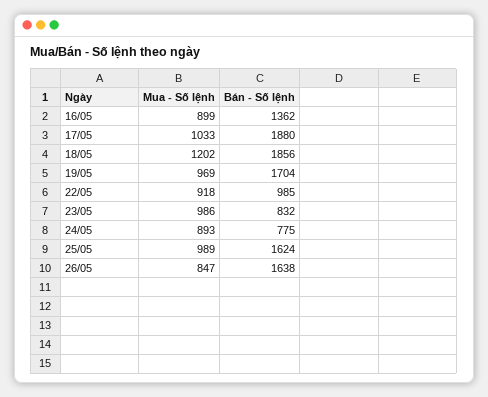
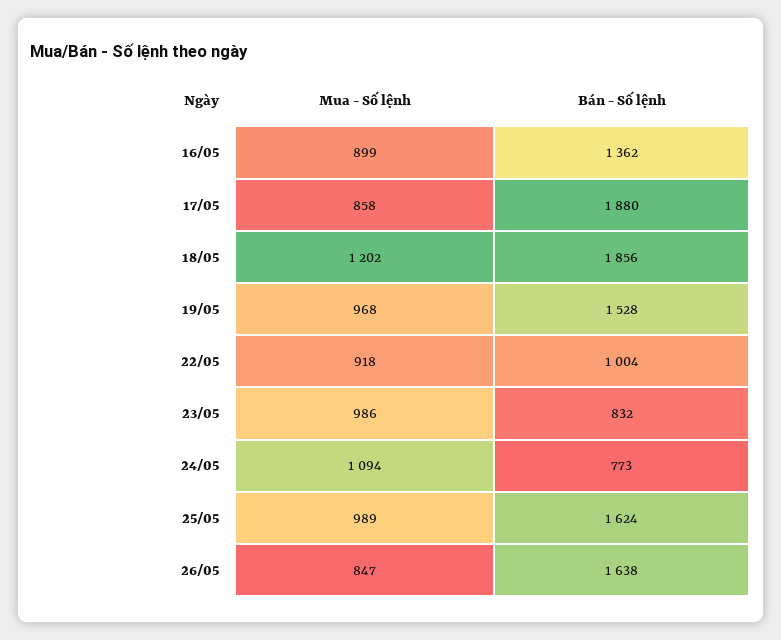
  {
    "Mua - Số lệnh": {
      "16/05": 899,
-     "17/05": 1033,
+     "17/05": 858,
      "18/05": 1202,
-     "19/05": 969,
+     "19/05": 968,
      "22/05": 918,
      "23/05": 986,
-     "24/05": 893,
+     "24/05": 1094,
      "25/05": 989,
      "26/05": 847
    },
    "Bán - Số lệnh": {
      "16/05": 1362,
      "17/05": 1880,
      "18/05": 1856,
-     "19/05": 1704,
+     "19/05": 1528,
-     "22/05": 985,
+     "22/05": 1004,
      "23/05": 832,
-     "24/05": 775,
+     "24/05": 773,
      "25/05": 1624,
      "26/05": 1638
    }
  }

